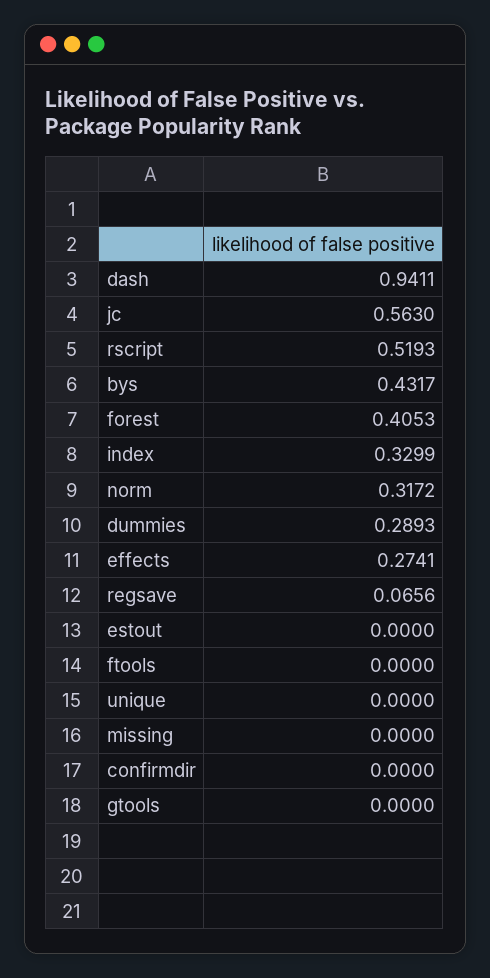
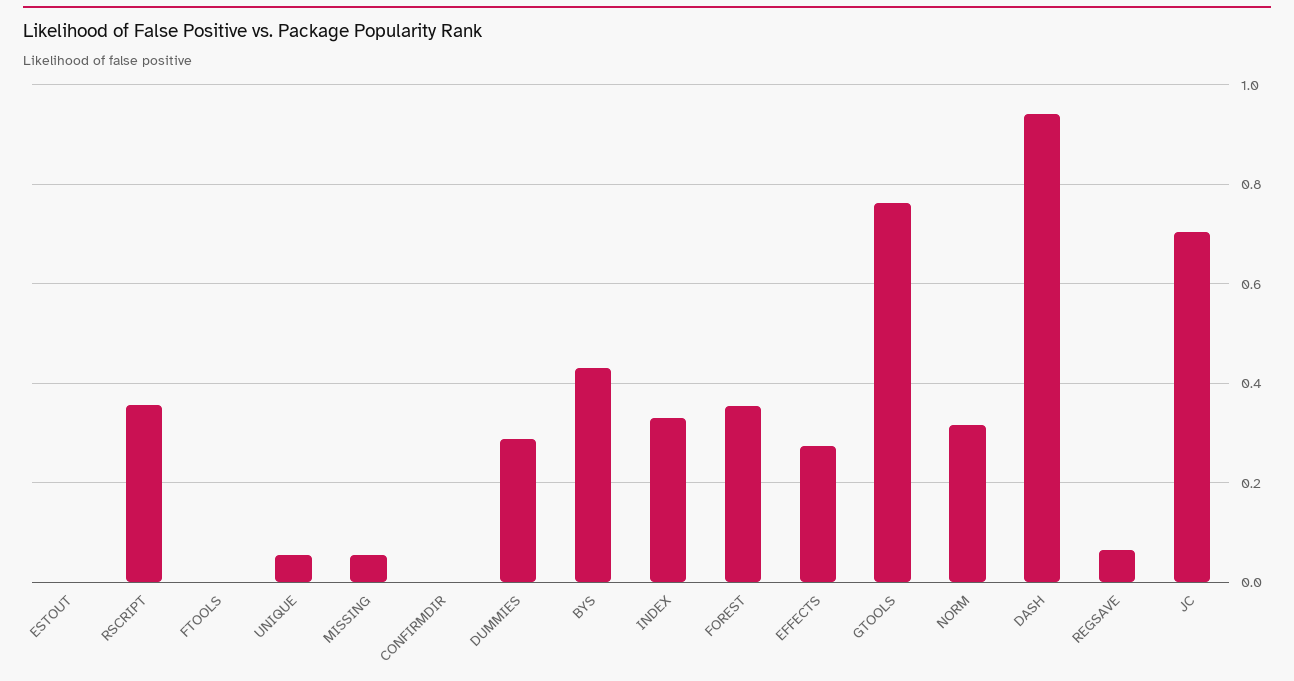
  {
    "dash": 0.9411,
-   "jc": 0.563,
+   "jc": 0.7,
-   "rscript": 0.5193,
+   "rscript": 0.36,
    "bys": 0.4317,
-   "forest": 0.4053,
+   "forest": 0.36,
    "index": 0.3299,
    "norm": 0.3172,
    "dummies": 0.2893,
    "effects": 0.2741,
    "regsave": 0.0656,
    "estout": 0,
    "ftools": 0,
-   "unique": 0,
+   "unique": 0.06,
-   "missing": 0,
+   "missing": 0.06,
    "confirmdir": 0,
-   "gtools": 0
+   "gtools": 0.76
  }

